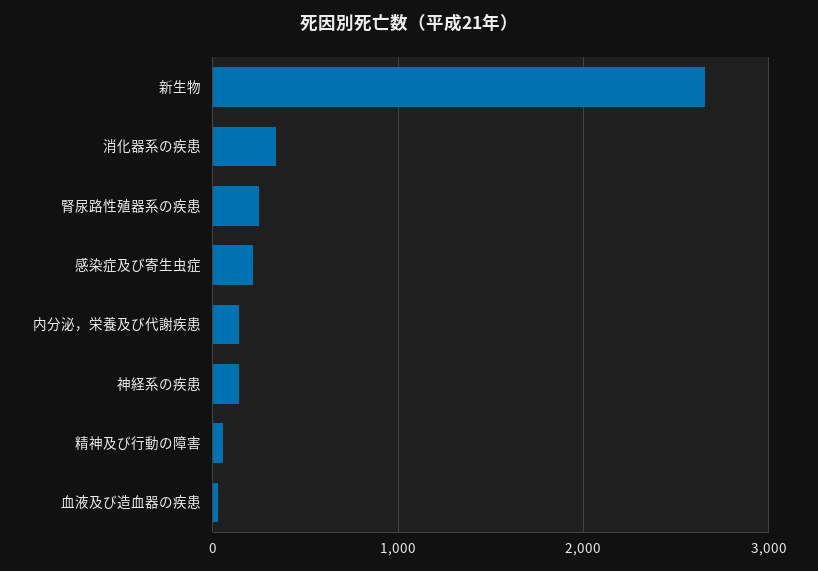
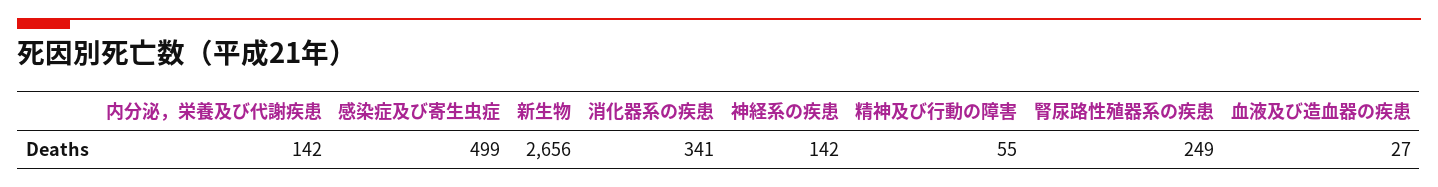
  {
    "新生物": 2656,
    "消化器系の疾患": 341,
    "腎尿路性殖器系の疾患": 249,
-   "感染症及び寄生虫症": 200,
+   "感染症及び寄生虫症": 499,
    "内分泌，栄養及び代謝疾患": 142,
    "神経系の疾患": 142,
    "精神及び行動の障害": 55,
    "血液及び造血器の疾患": 27
  }

